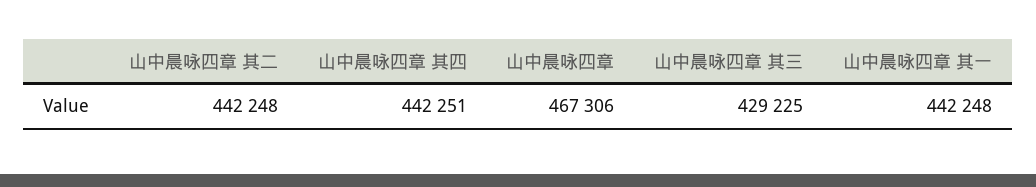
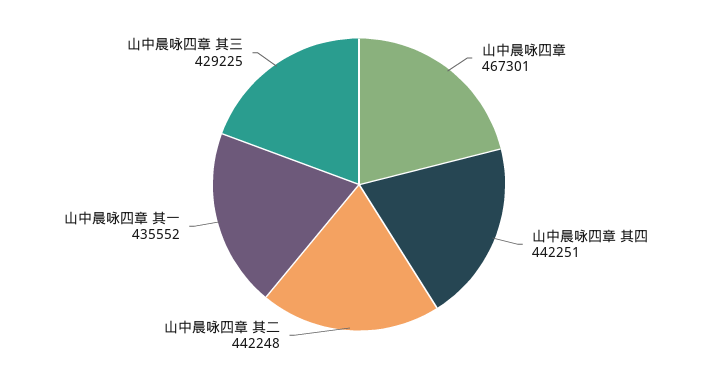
  {
    "山中晨咏四章 其二": 442248,
    "山中晨咏四章 其四": 442251,
-   "山中晨咏四章": 467306,
+   "山中晨咏四章": 467301,
    "山中晨咏四章 其三": 429225,
-   "山中晨咏四章 其一": 442248
+   "山中晨咏四章 其一": 435552
  }

